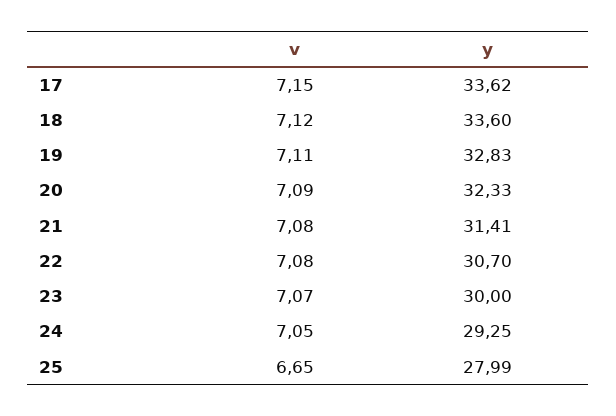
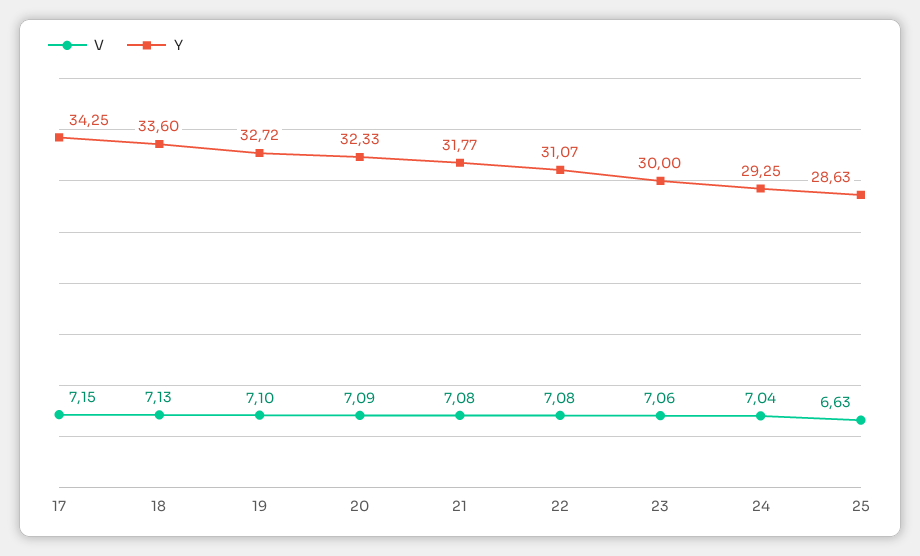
  {
    "v": {
      "17": 7.15,
-     "18": 7.12,
+     "18": 7.13,
-     "19": 7.11,
+     "19": 7.1,
      "20": 7.09,
      "21": 7.08,
      "22": 7.08,
-     "23": 7.07,
+     "23": 7.06,
-     "24": 7.05,
+     "24": 7.04,
-     "25": 6.65
+     "25": 6.63
    },
    "y": {
-     "17": 33.62,
+     "17": 34.25,
      "18": 33.6,
-     "19": 32.83,
+     "19": 32.72,
      "20": 32.33,
-     "21": 31.41,
+     "21": 31.77,
-     "22": 30.7,
+     "22": 31.07,
      "23": 30,
      "24": 29.25,
-     "25": 27.99
+     "25": 28.63
    }
  }

